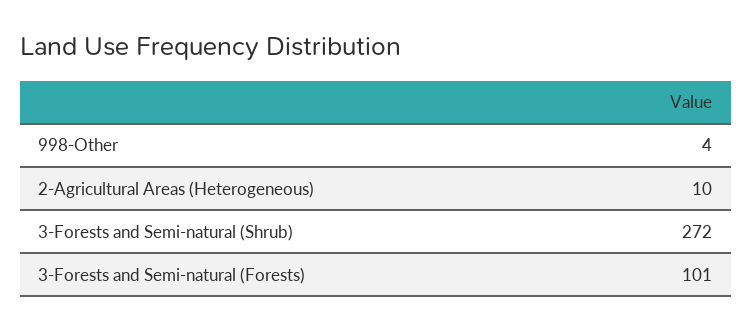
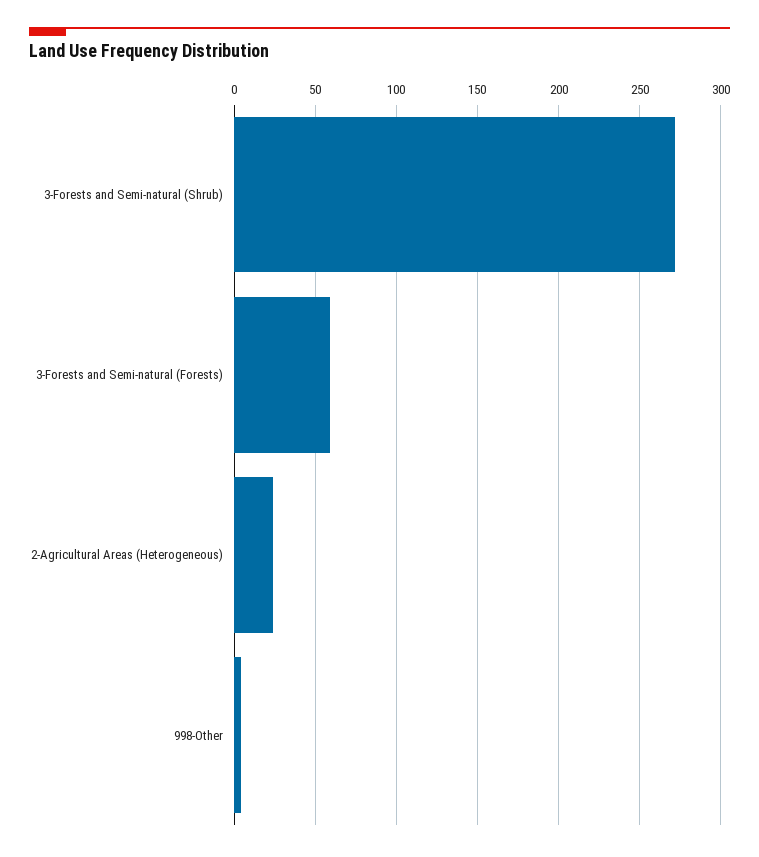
  {
    "998-Other": 4,
-   "2-Agricultural Areas (Heterogeneous)": 10,
+   "2-Agricultural Areas (Heterogeneous)": 25,
    "3-Forests and Semi-natural (Shrub)": 272,
-   "3-Forests and Semi-natural (Forests)": 101
+   "3-Forests and Semi-natural (Forests)": 60
  }

